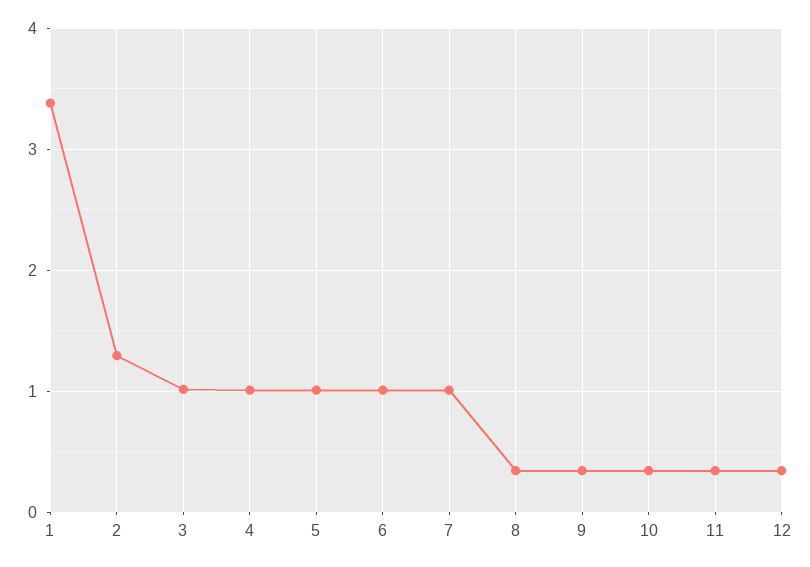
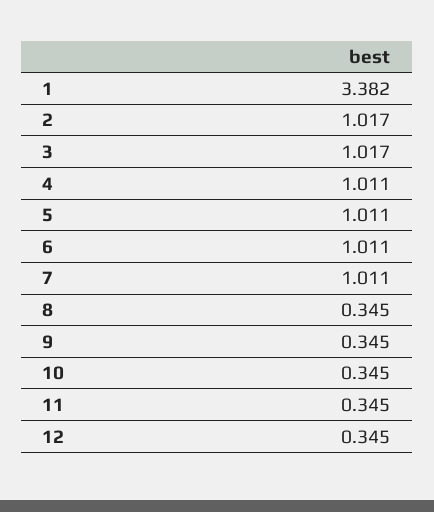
  {
    "1": 3.382,
-   "2": 1.3,
+   "2": 1.017,
    "3": 1.017,
    "4": 1.011,
    "5": 1.011,
    "6": 1.011,
    "7": 1.011,
    "8": 0.345,
    "9": 0.345,
    "10": 0.345,
    "11": 0.345,
    "12": 0.345
  }

